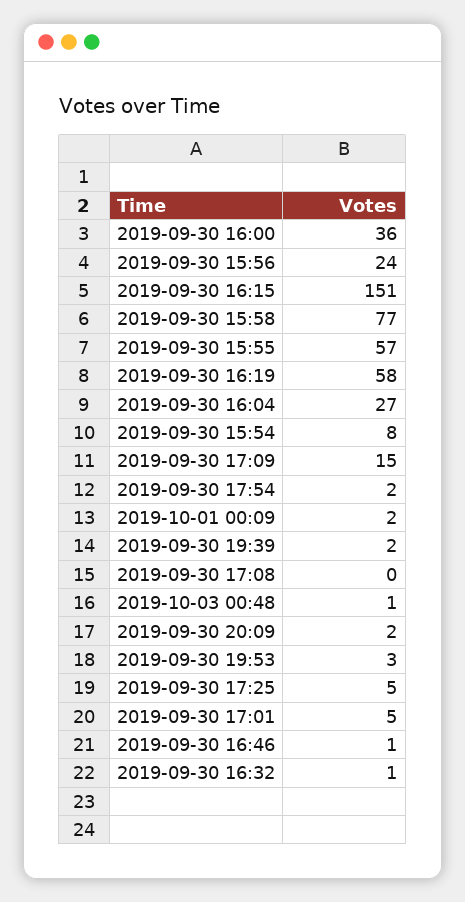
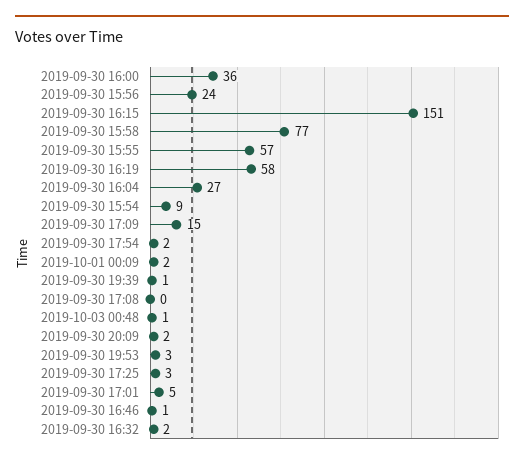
  {
    "2019-09-30 16:00": 36,
    "2019-09-30 15:56": 24,
    "2019-09-30 16:15": 151,
    "2019-09-30 15:58": 77,
    "2019-09-30 15:55": 57,
    "2019-09-30 16:19": 58,
    "2019-09-30 16:04": 27,
-   "2019-09-30 15:54": 8,
+   "2019-09-30 15:54": 9,
    "2019-09-30 17:09": 15,
    "2019-09-30 17:54": 2,
    "2019-10-01 00:09": 2,
-   "2019-09-30 19:39": 2,
+   "2019-09-30 19:39": 1,
    "2019-09-30 17:08": 0,
    "2019-10-03 00:48": 1,
    "2019-09-30 20:09": 2,
    "2019-09-30 19:53": 3,
-   "2019-09-30 17:25": 5,
+   "2019-09-30 17:25": 3,
    "2019-09-30 17:01": 5,
    "2019-09-30 16:46": 1,
-   "2019-09-30 16:32": 1
+   "2019-09-30 16:32": 2
  }

